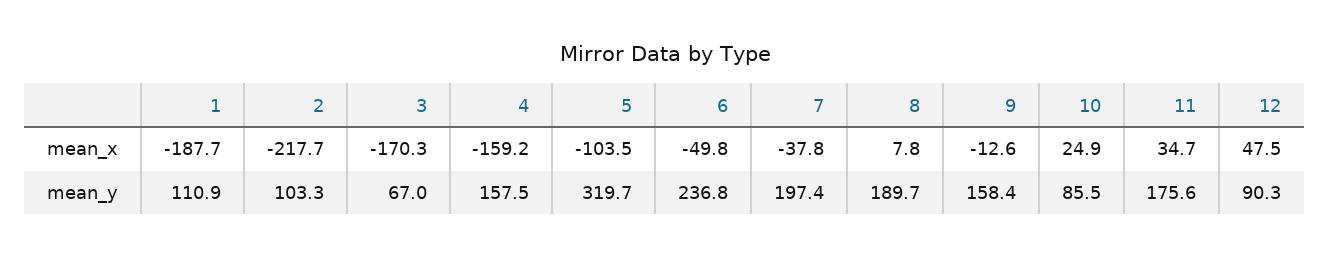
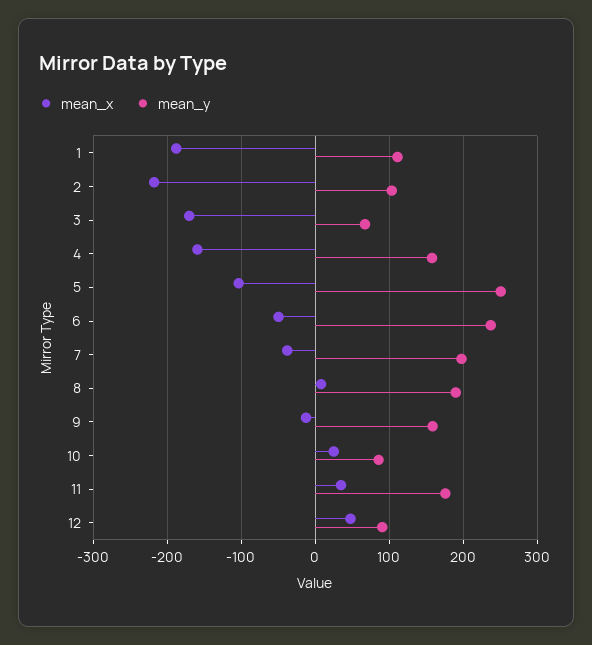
  {
    "mean_x": {
      "1": -187.7,
      "2": -217.7,
      "3": -170.3,
      "4": -159.2,
      "5": -103.5,
      "6": -49.8,
      "7": -37.8,
      "8": 7.8,
      "9": -12.6,
      "10": 24.9,
      "11": 34.7,
      "12": 47.5
    },
    "mean_y": {
      "1": 110.9,
      "2": 103.3,
      "3": 67,
      "4": 157.5,
-     "5": 319.7,
+     "5": 250,
      "6": 236.8,
      "7": 197.4,
      "8": 189.7,
      "9": 158.4,
      "10": 85.5,
      "11": 175.6,
      "12": 90.3
    }
  }

